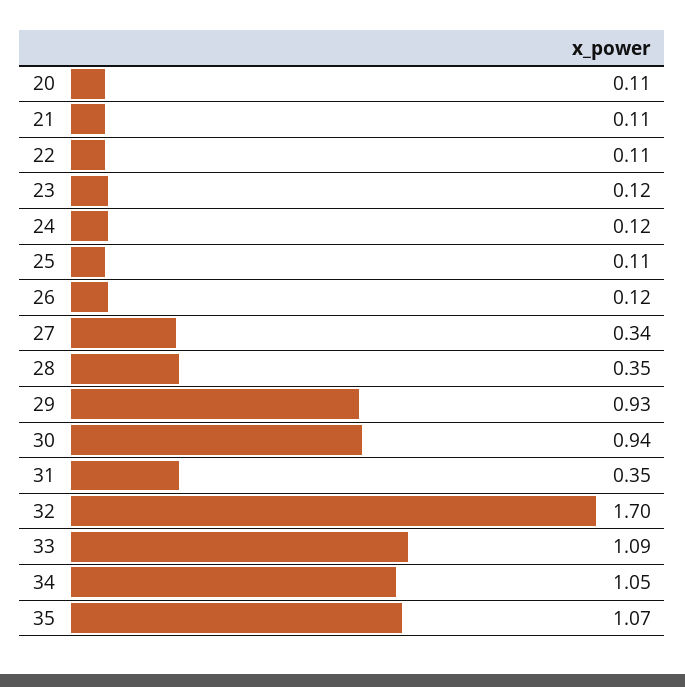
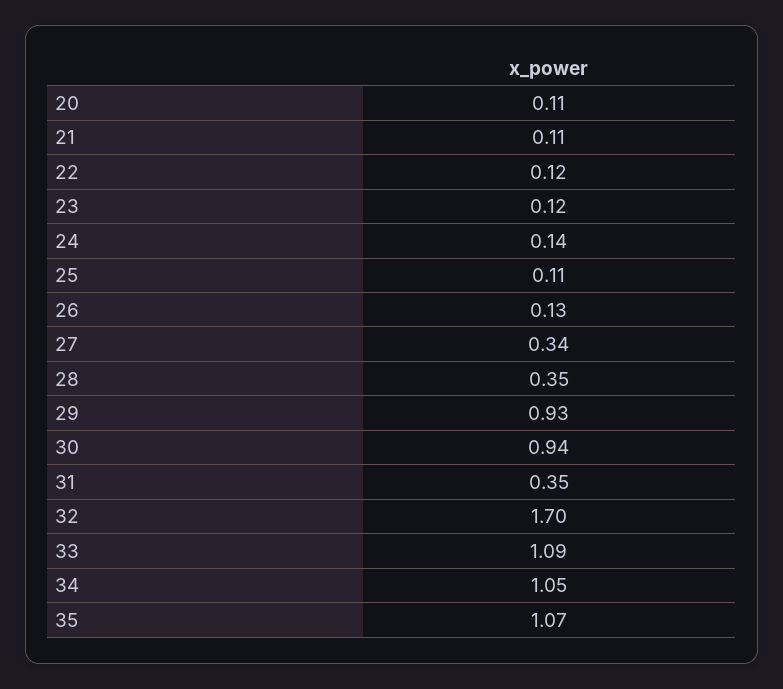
  {
    "20": 0.11,
    "21": 0.11,
-   "22": 0.11,
+   "22": 0.12,
    "23": 0.12,
-   "24": 0.12,
+   "24": 0.14,
    "25": 0.11,
-   "26": 0.12,
+   "26": 0.13,
    "27": 0.34,
    "28": 0.35,
    "29": 0.93,
    "30": 0.94,
    "31": 0.35,
    "32": 1.7,
    "33": 1.09,
    "34": 1.05,
    "35": 1.07
  }

